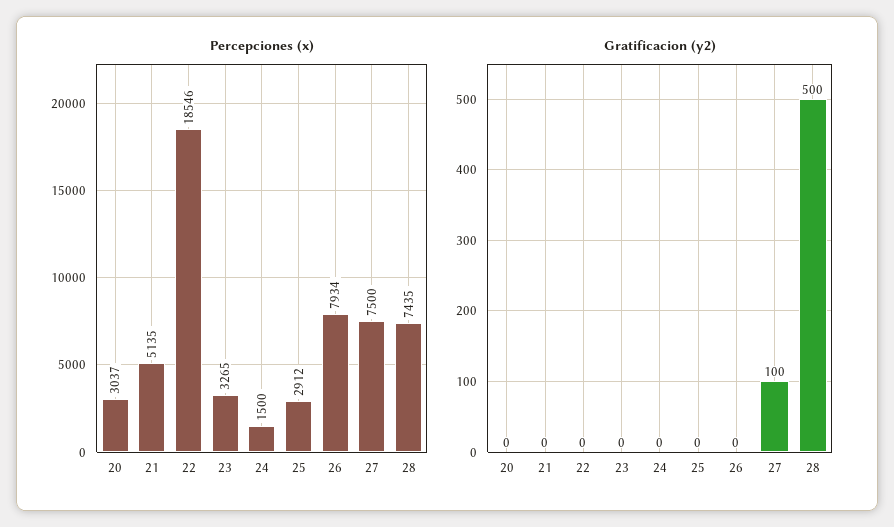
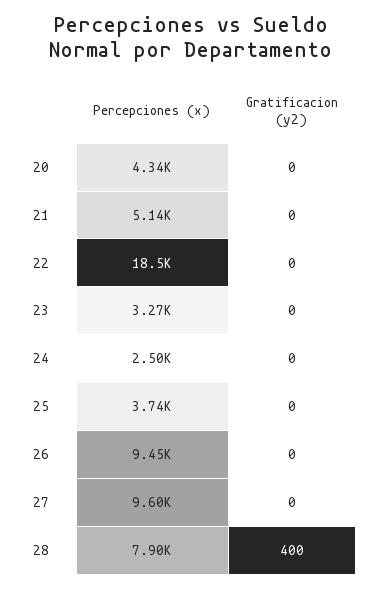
  {
    "Percepciones (x)": {
-     "20": 3037,
+     "20": 4340,
      "21": 5135,
      "22": 18546,
      "23": 3265,
-     "24": 1500,
+     "24": 2500,
-     "25": 2912,
+     "25": 3740,
-     "26": 7934,
+     "26": 9450,
-     "27": 7500,
+     "27": 9600,
-     "28": 7435
+     "28": 7900
    },
    "Gratificacion (y2)": {
      "20": 0,
      "21": 0,
      "22": 0,
      "23": 0,
      "24": 0,
      "25": 0,
      "26": 0,
-     "27": 100,
+     "27": 0,
-     "28": 500
+     "28": 400
    }
  }

